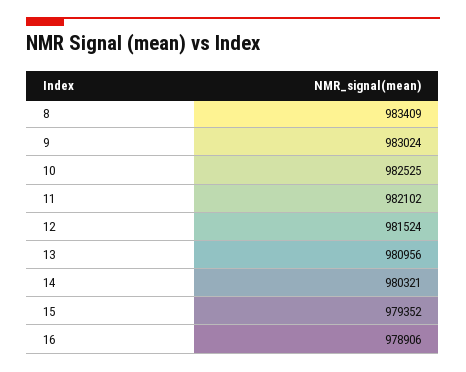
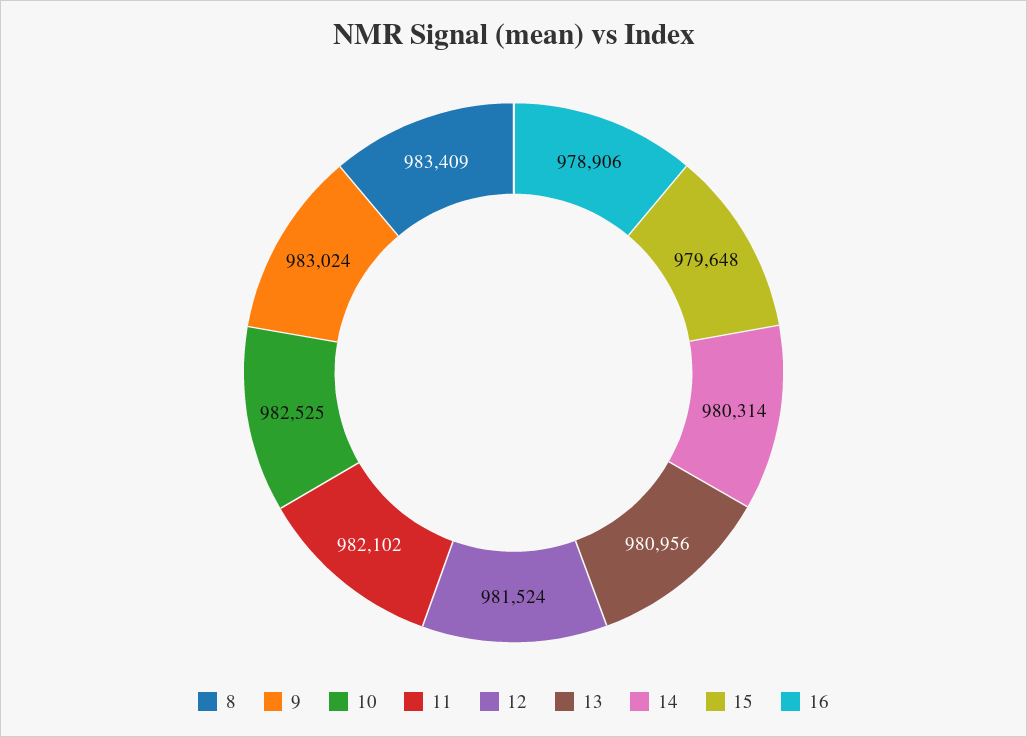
  {
    "8": 983409,
    "9": 983024,
    "10": 982525,
    "11": 982102,
    "12": 981524,
    "13": 980956,
-   "14": 980321,
+   "14": 980314,
-   "15": 979352,
+   "15": 979648,
    "16": 978906
  }

